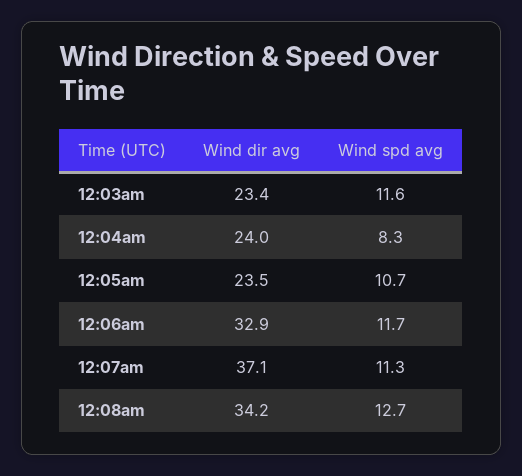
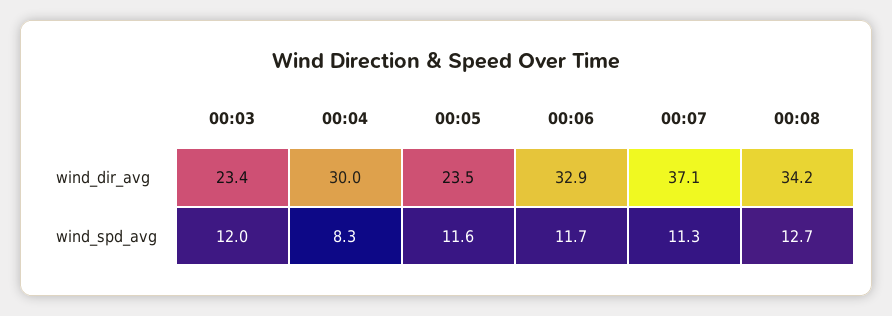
  {
    "Wind dir avg": {
      "12:03am": 23.4,
-     "12:04am": 24,
+     "12:04am": 30,
      "12:05am": 23.5,
      "12:06am": 32.9,
      "12:07am": 37.1,
      "12:08am": 34.2
    },
    "Wind spd avg": {
-     "12:03am": 11.6,
+     "12:03am": 12,
      "12:04am": 8.3,
-     "12:05am": 10.7,
+     "12:05am": 11.6,
      "12:06am": 11.7,
      "12:07am": 11.3,
      "12:08am": 12.7
    }
  }

